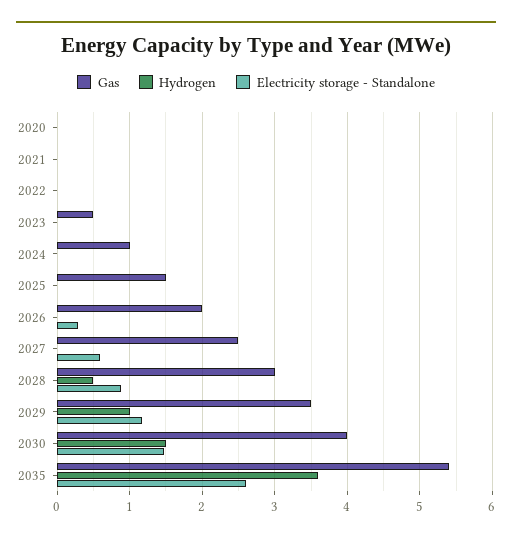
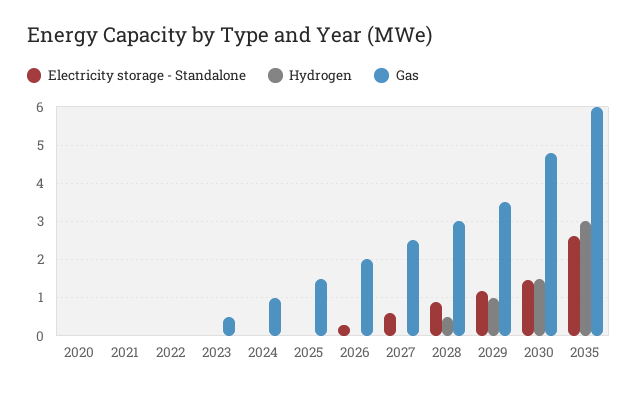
  {
    "Gas": {
      "2020": 0,
      "2021": 0,
      "2022": 0,
      "2023": 0.5,
      "2024": 1,
      "2025": 1.5,
      "2026": 2,
      "2027": 2.5,
      "2028": 3,
      "2029": 3.5,
-     "2030": 4,
+     "2030": 4.8,
-     "2035": 5.4
+     "2035": 6
    },
    "Hydrogen": {
      "2020": 0,
      "2021": 0,
      "2022": 0,
      "2023": 0,
      "2024": 0,
      "2025": 0,
      "2026": 0,
      "2027": 0,
      "2028": 0.5,
      "2029": 1,
      "2030": 1.5,
-     "2035": 3.6
+     "2035": 3
    },
    "Electricity storage - Standalone": {
      "2020": 0,
      "2021": 0,
      "2022": 0,
      "2023": 0,
      "2024": 0,
      "2025": 0,
      "2026": 0.3,
      "2027": 0.6,
      "2028": 0.9,
      "2029": 1.2,
      "2030": 1.5,
      "2035": 2.6
    }
  }

